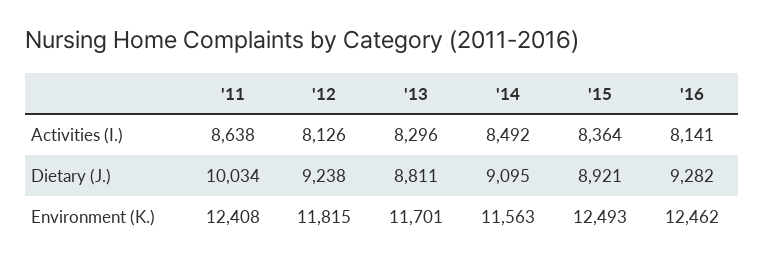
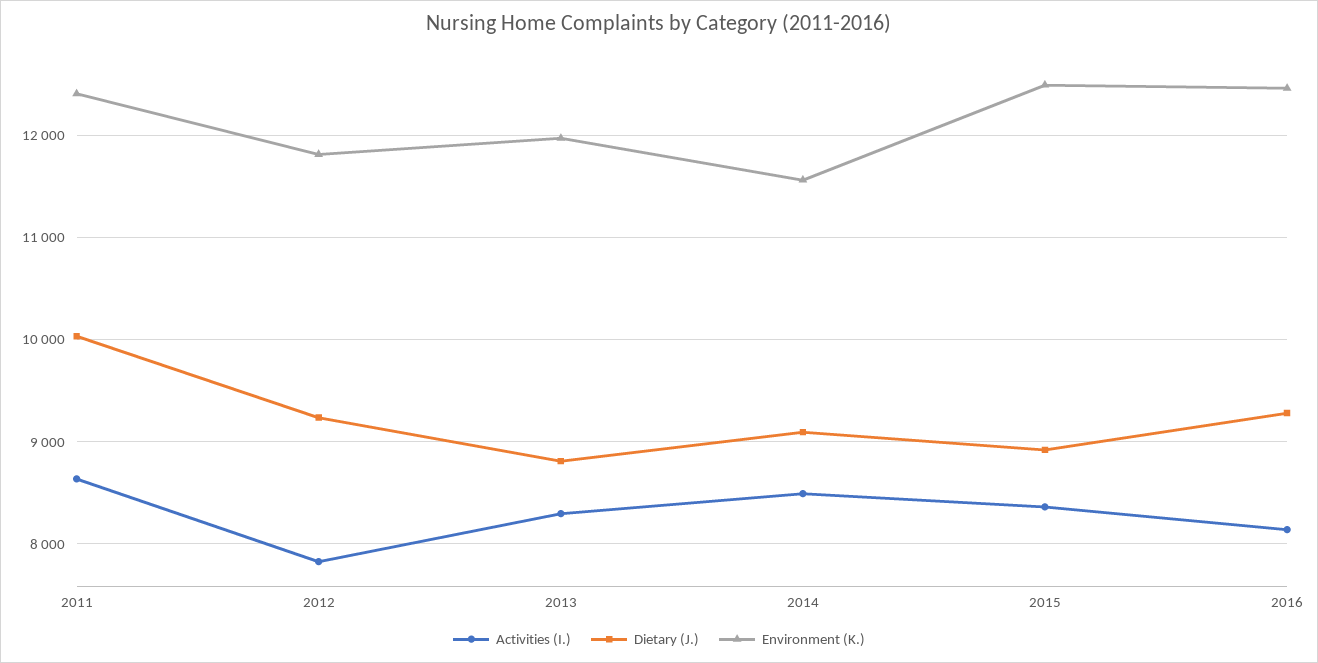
  {
    "Activities (I.)": {
      "'11": 8638,
-     "'12": 8126,
+     "'12": 7800,
      "'13": 8296,
      "'14": 8492,
      "'15": 8364,
      "'16": 8141
    },
    "Dietary (J.)": {
      "'11": 10034,
      "'12": 9238,
      "'13": 8811,
      "'14": 9095,
      "'15": 8921,
      "'16": 9282
    },
    "Environment (K.)": {
      "'11": 12408,
      "'12": 11815,
-     "'13": 11701,
+     "'13": 12000,
      "'14": 11563,
      "'15": 12493,
      "'16": 12462
    }
  }

